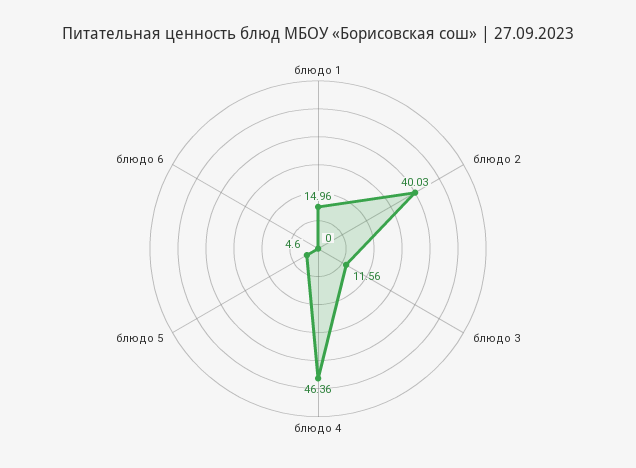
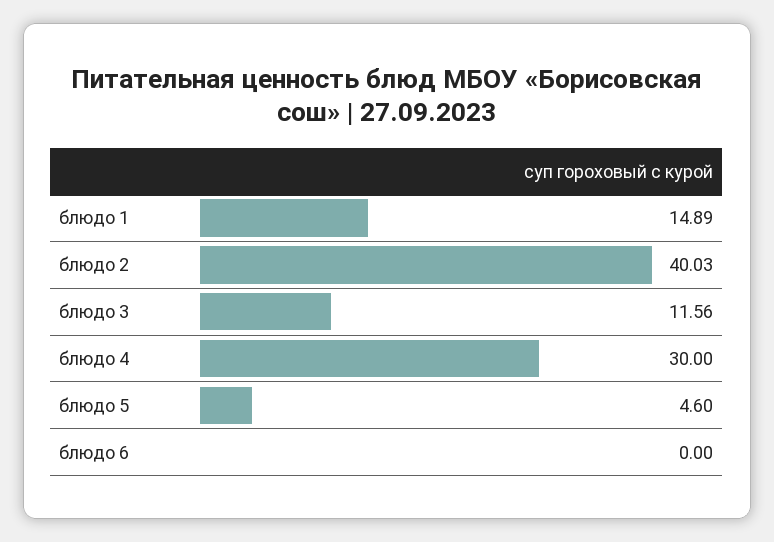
  {
-   "блюдо 1": 14.96,
+   "блюдо 1": 14.89,
    "блюдо 2": 40.03,
    "блюдо 3": 11.56,
-   "блюдо 4": 46.36,
+   "блюдо 4": 30,
    "блюдо 5": 4.6,
    "блюдо 6": 0
  }

